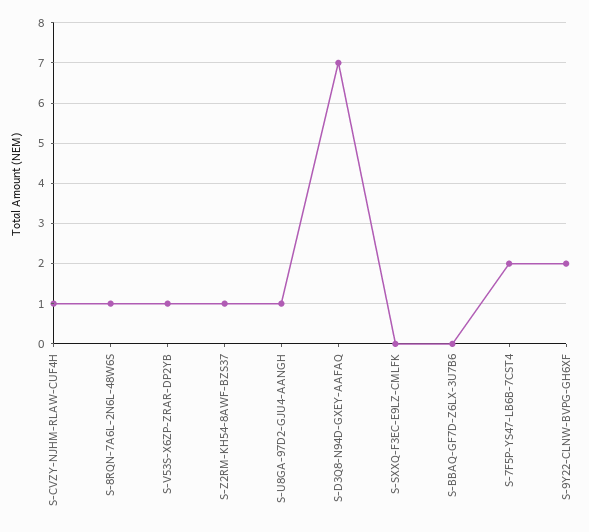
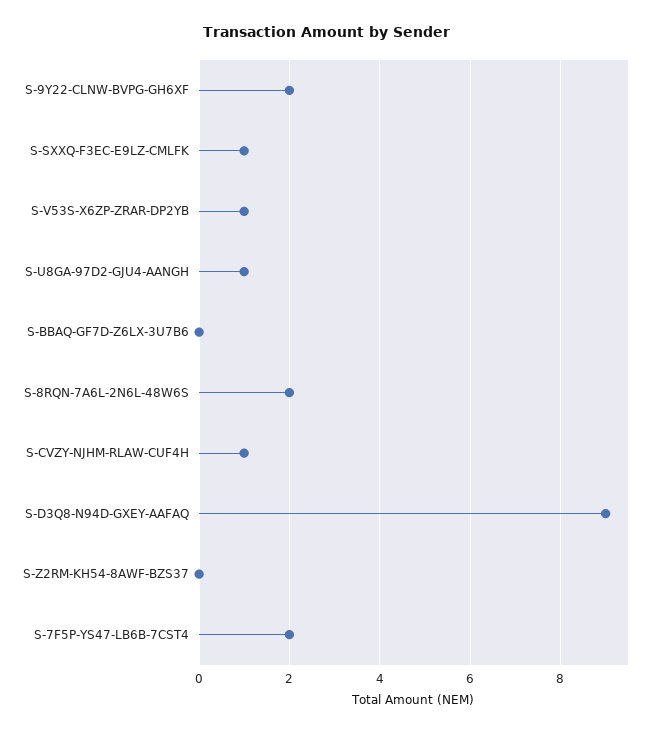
  {
    "S-CVZY-NJHM-RLAW-CUF4H": 1,
-   "S-8RQN-7A6L-2N6L-48W6S": 1,
+   "S-8RQN-7A6L-2N6L-48W6S": 2,
    "S-V53S-X6ZP-ZRAR-DP2YB": 1,
-   "S-Z2RM-KH54-8AWF-BZS37": 1,
+   "S-Z2RM-KH54-8AWF-BZS37": 0,
    "S-U8GA-97D2-GJU4-AANGH": 1,
-   "S-D3Q8-N94D-GXEY-AAFAQ": 7,
+   "S-D3Q8-N94D-GXEY-AAFAQ": 9,
-   "S-SXXQ-F3EC-E9LZ-CMLFK": 0,
+   "S-SXXQ-F3EC-E9LZ-CMLFK": 1,
    "S-BBAQ-GF7D-Z6LX-3U7B6": 0,
    "S-7F5P-YS47-LB6B-7CST4": 2,
    "S-9Y22-CLNW-BVPG-GH6XF": 2
  }

